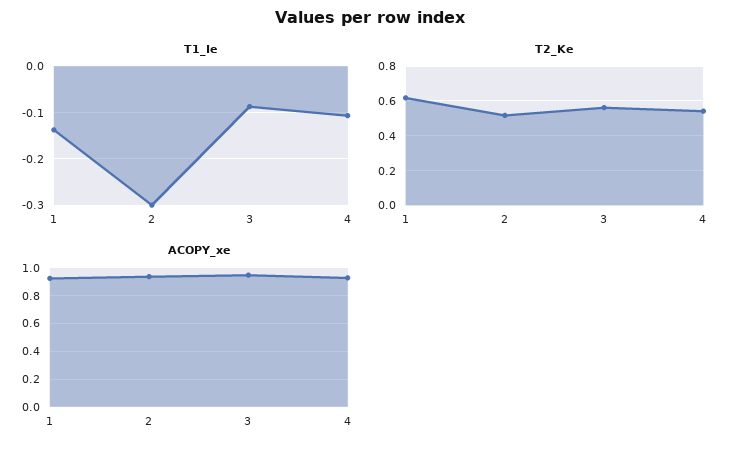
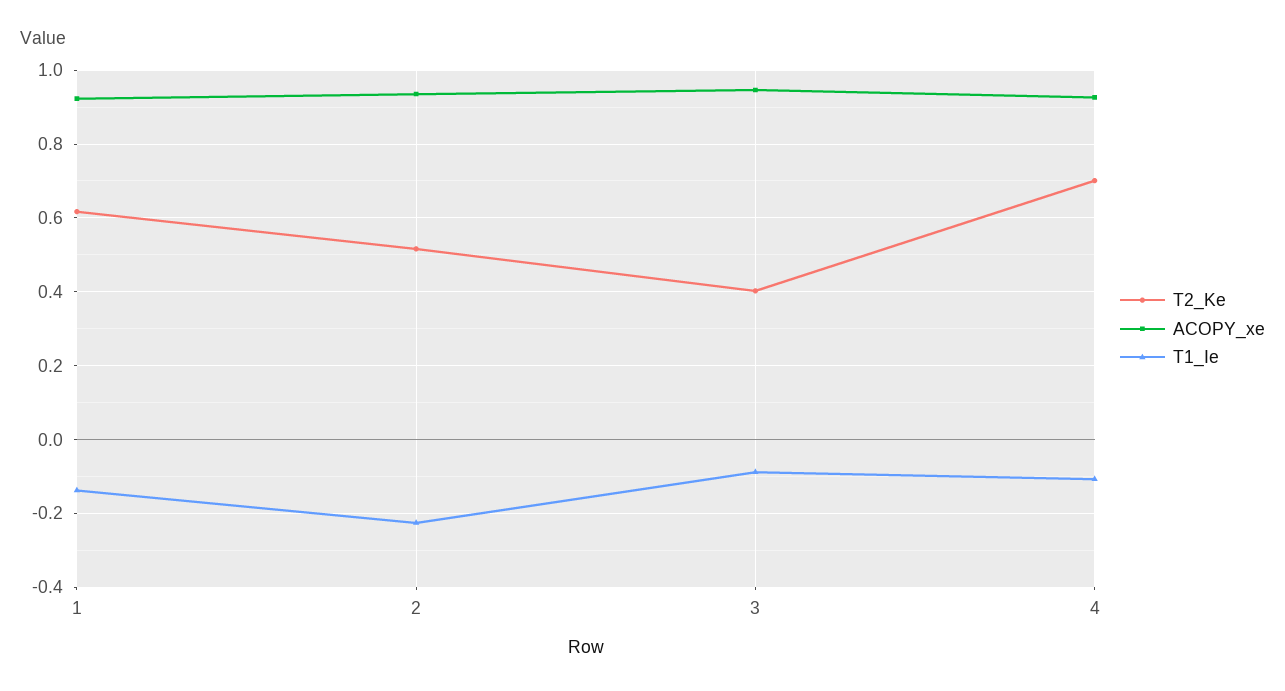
  {
    "T1_Ie": {
      "1": -0.14,
-     "2": -0.3,
+     "2": -0.22,
      "3": -0.08,
      "4": -0.1
    },
    "T2_Ke": {
      "1": 0.62,
      "2": 0.52,
-     "3": 0.55,
+     "3": 0.4,
-     "4": 0.55
+     "4": 0.7
    },
    "ACOPY_xe": {
      "1": 0.92,
      "2": 0.94,
      "3": 0.94,
      "4": 0.92
    }
  }

